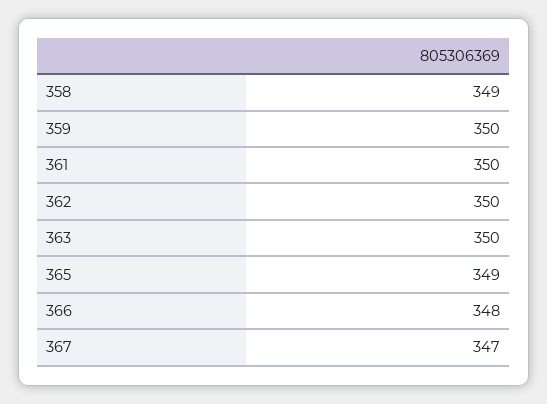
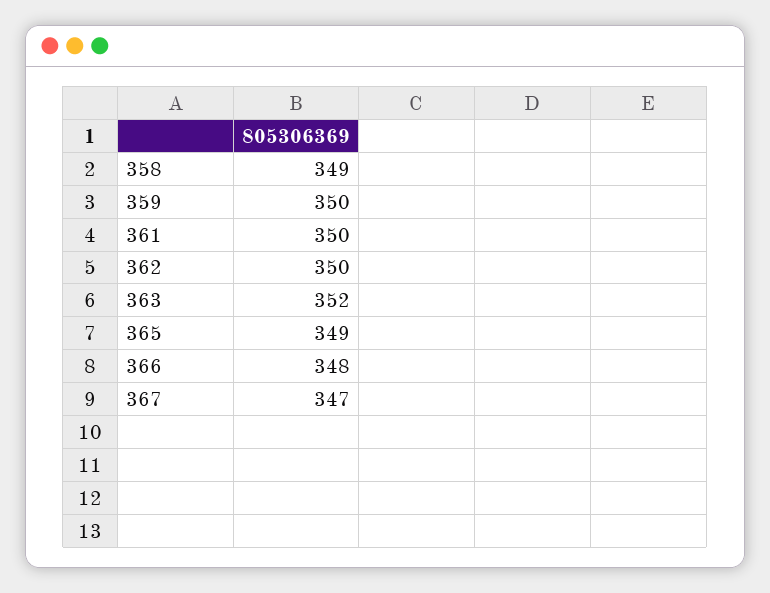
  {
    "358": 349,
    "359": 350,
    "361": 350,
    "362": 350,
-   "363": 350,
+   "363": 352,
    "365": 349,
    "366": 348,
    "367": 347
  }

